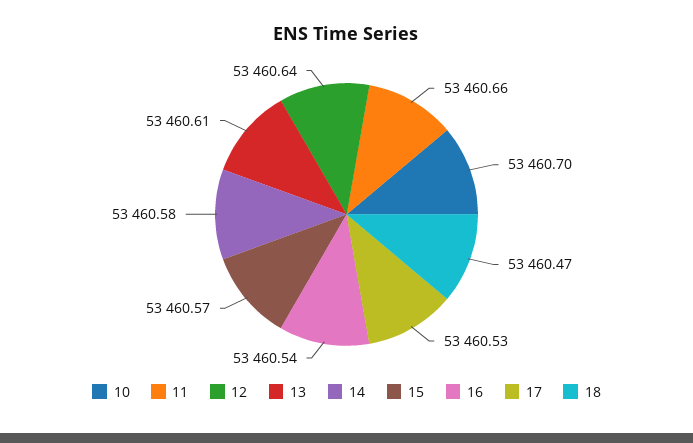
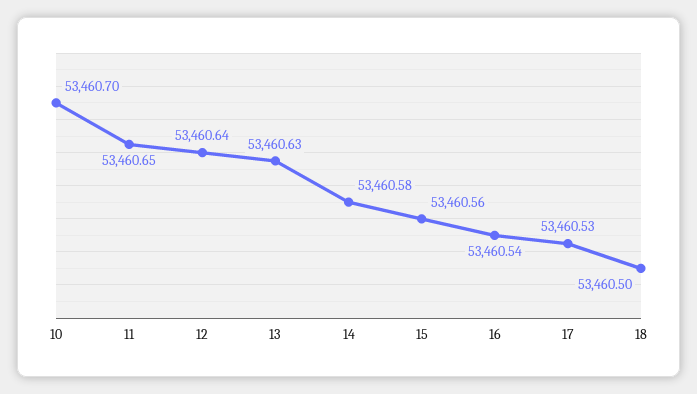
  {
    "10": 53460.7,
-   "11": 53460.66,
+   "11": 53460.65,
    "12": 53460.64,
-   "13": 53460.61,
+   "13": 53460.63,
    "14": 53460.58,
-   "15": 53460.57,
+   "15": 53460.56,
    "16": 53460.54,
    "17": 53460.53,
-   "18": 53460.47
+   "18": 53460.5
  }

